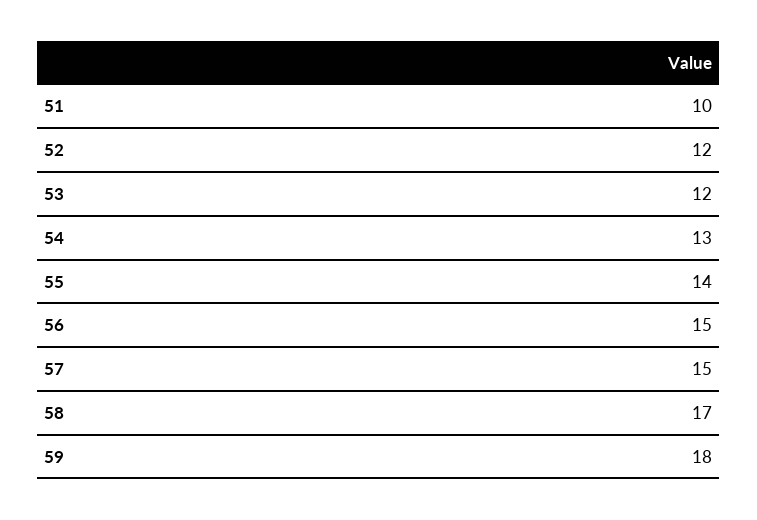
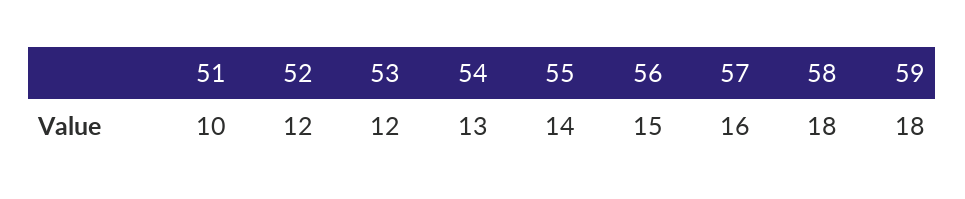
  {
    "51": 10,
    "52": 12,
    "53": 12,
    "54": 13,
    "55": 14,
    "56": 15,
-   "57": 15,
+   "57": 16,
-   "58": 17,
+   "58": 18,
    "59": 18
  }

